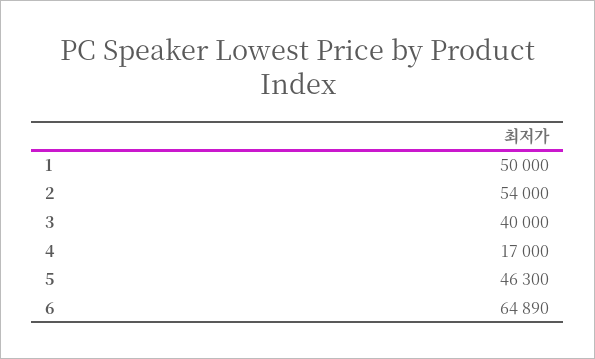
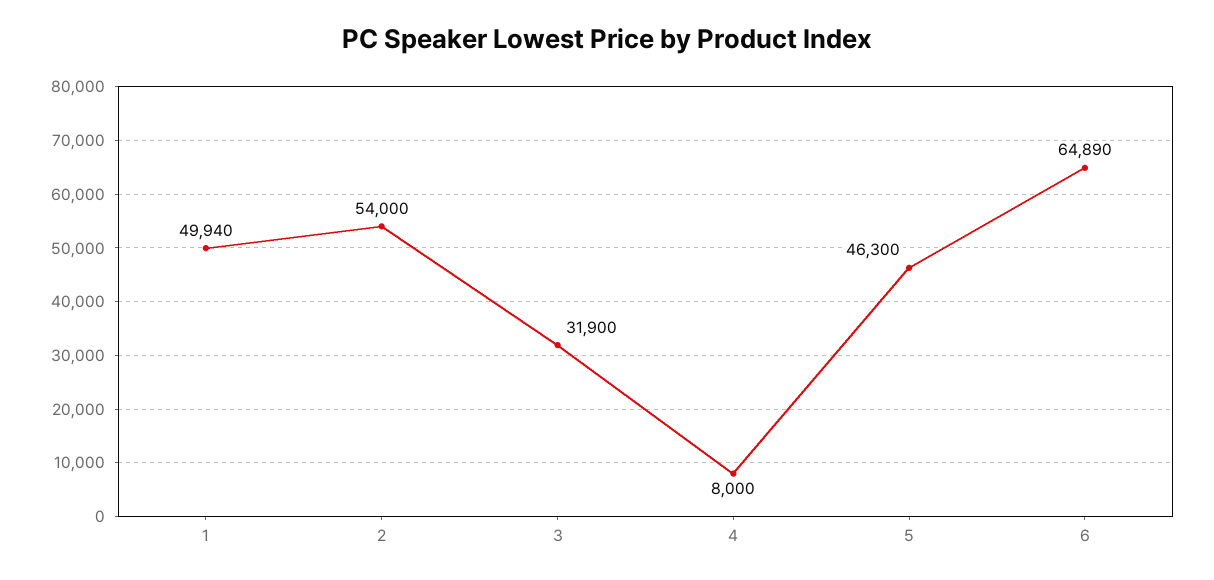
  {
-   "1": 50000,
+   "1": 49940,
    "2": 54000,
-   "3": 40000,
+   "3": 31900,
-   "4": 17000,
+   "4": 8000,
    "5": 46300,
    "6": 64890
  }

